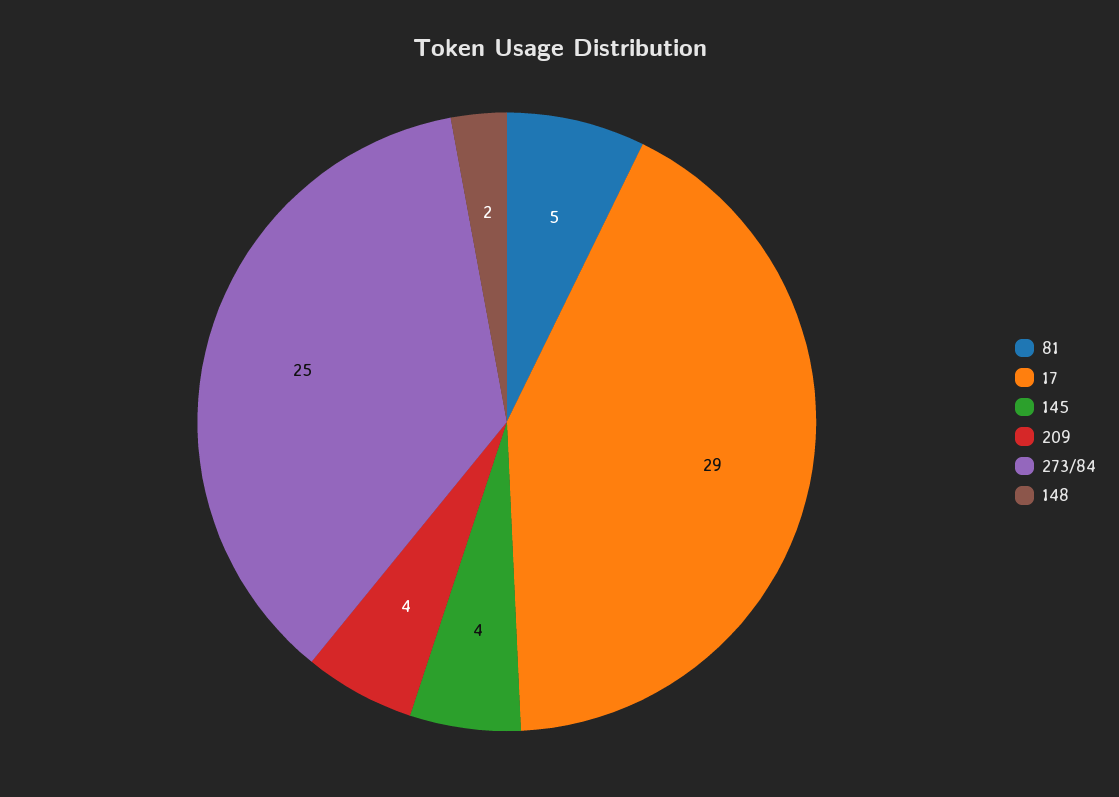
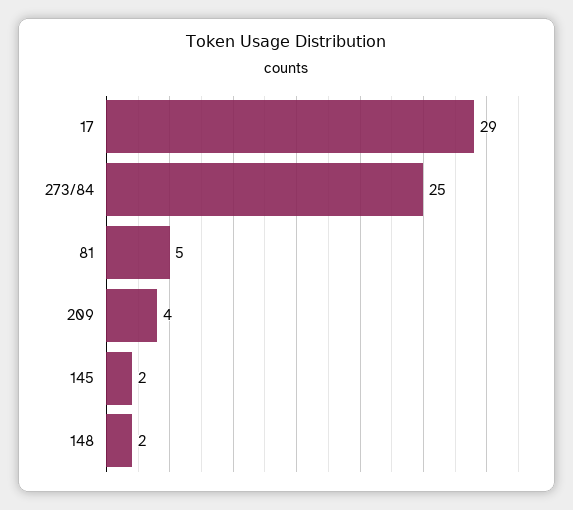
  {
    "81": 5,
    "17": 29,
-   "145": 4,
+   "145": 2,
    "209": 4,
    "273/84": 25,
    "148": 2
  }

